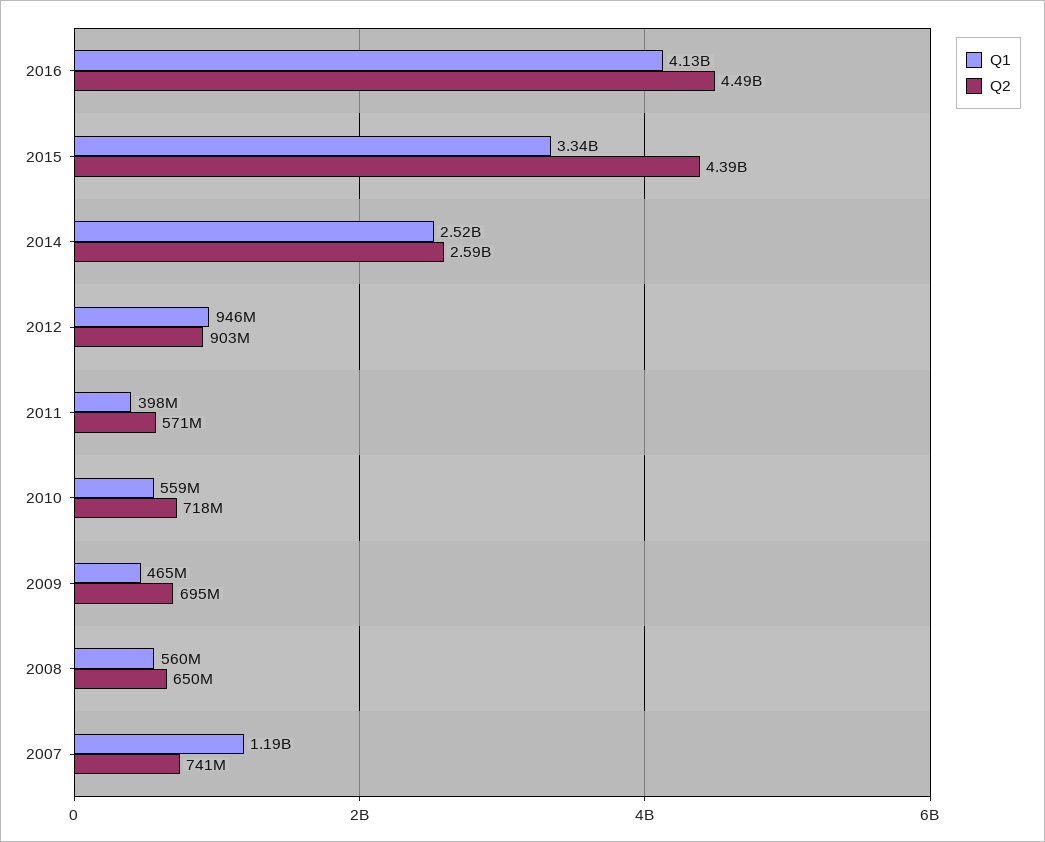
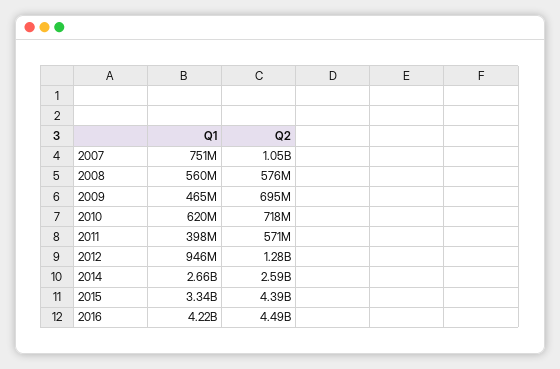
  {
    "Q1": {
-     "2016": 4130000000,
+     "2016": 4220000000,
      "2015": 3340000000,
-     "2014": 2520000000,
+     "2014": 2660000000,
      "2012": 946000000,
      "2011": 398000000,
-     "2010": 559000000,
+     "2010": 620000000,
      "2009": 465000000,
      "2008": 560000000,
-     "2007": 1190000000
+     "2007": 751000000
    },
    "Q2": {
      "2016": 4490000000,
      "2015": 4390000000,
      "2014": 2590000000,
-     "2012": 903000000,
+     "2012": 1280000000,
      "2011": 571000000,
      "2010": 718000000,
      "2009": 695000000,
-     "2008": 650000000,
+     "2008": 576000000,
-     "2007": 741000000
+     "2007": 1050000000
    }
  }

